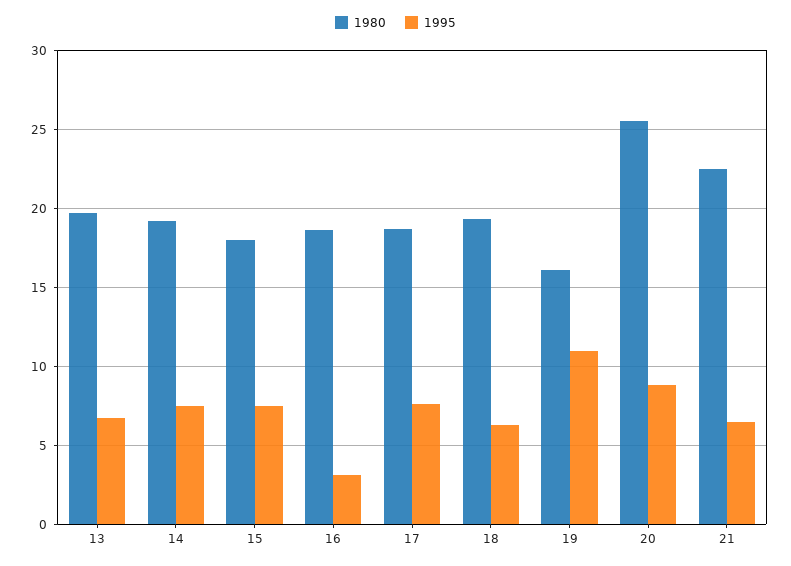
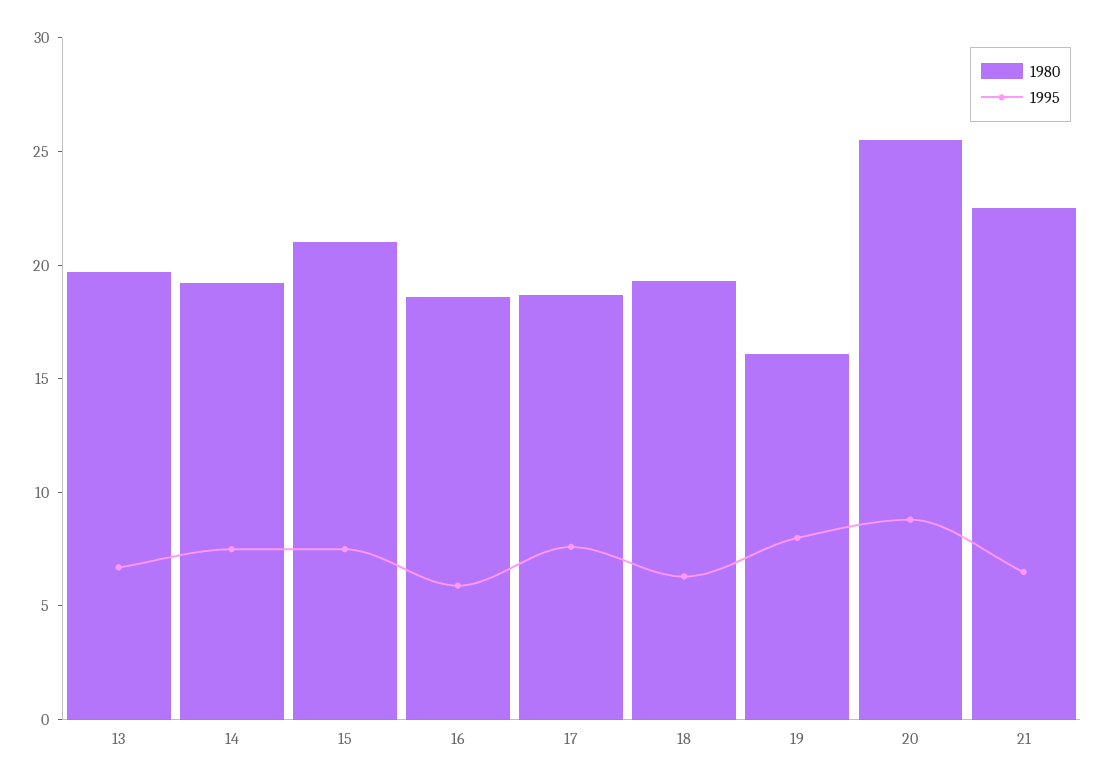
  {
    "1980": {
      "13": 19.5,
      "14": 19,
-     "15": 18,
+     "15": 21,
      "16": 18.5,
      "17": 18.5,
      "18": 19.5,
      "19": 16,
      "20": 25.5,
      "21": 22.5
    },
    "1995": {
      "13": 6.5,
      "14": 7.5,
      "15": 7.5,
-     "16": 3,
+     "16": 6,
      "17": 7.5,
      "18": 6.5,
-     "19": 11,
+     "19": 8,
      "20": 9,
      "21": 6.5
    }
  }

